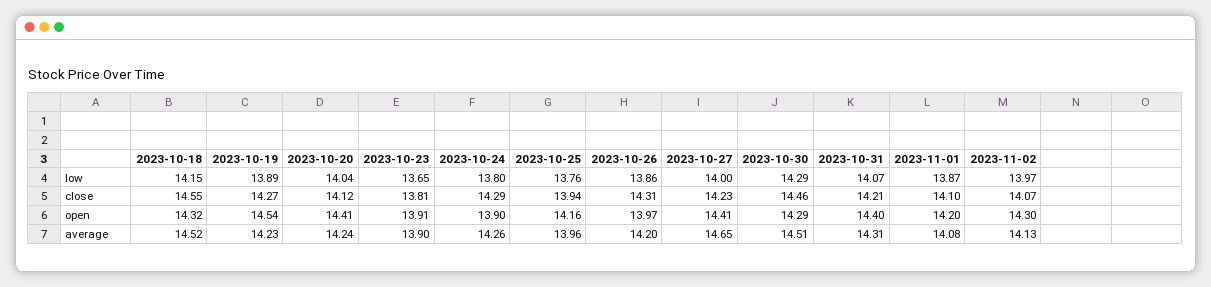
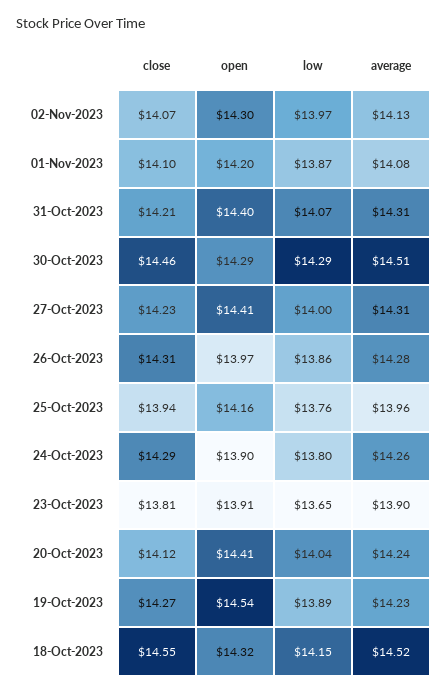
  {
    "2023-10-18": {
      "low": 14.15,
      "close": 14.55,
      "open": 14.32,
      "average": 14.52
    },
    "2023-10-19": {
      "low": 13.89,
      "close": 14.27,
      "open": 14.54,
      "average": 14.23
    },
    "2023-10-20": {
      "low": 14.04,
      "close": 14.12,
      "open": 14.41,
      "average": 14.24
    },
    "2023-10-23": {
      "low": 13.65,
      "close": 13.81,
      "open": 13.91,
      "average": 13.9
    },
    "2023-10-24": {
      "low": 13.8,
      "close": 14.29,
      "open": 13.9,
      "average": 14.26
    },
    "2023-10-25": {
      "low": 13.76,
      "close": 13.94,
      "open": 14.16,
      "average": 13.96
    },
    "2023-10-26": {
      "low": 13.86,
      "close": 14.31,
      "open": 13.97,
-     "average": 14.2
+     "average": 14.28
    },
    "2023-10-27": {
      "low": 14,
      "close": 14.23,
      "open": 14.41,
-     "average": 14.65
+     "average": 14.31
    },
    "2023-10-30": {
      "low": 14.29,
      "close": 14.46,
      "open": 14.29,
      "average": 14.51
    },
    "2023-10-31": {
      "low": 14.07,
      "close": 14.21,
      "open": 14.4,
      "average": 14.31
    },
    "2023-11-01": {
      "low": 13.87,
      "close": 14.1,
      "open": 14.2,
      "average": 14.08
    },
    "2023-11-02": {
      "low": 13.97,
      "close": 14.07,
      "open": 14.3,
      "average": 14.13
    }
  }

